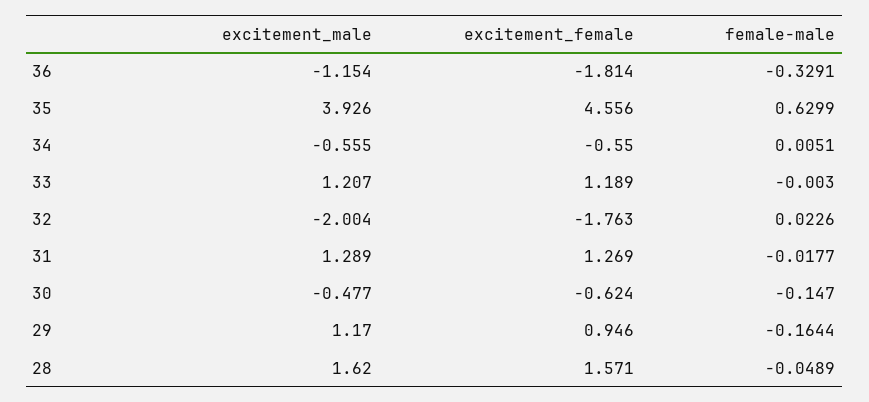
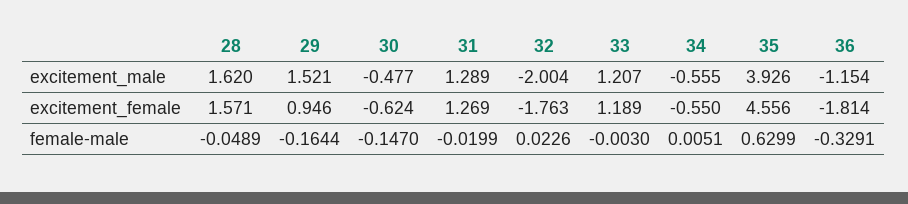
  {
    "excitement_male": {
      "36": -1.154,
      "35": 3.926,
      "34": -0.555,
      "33": 1.207,
      "32": -2.004,
      "31": 1.289,
      "30": -0.477,
-     "29": 1.17,
+     "29": 1.521,
      "28": 1.62
    },
    "excitement_female": {
      "36": -1.814,
      "35": 4.556,
      "34": -0.55,
      "33": 1.189,
      "32": -1.763,
      "31": 1.269,
      "30": -0.624,
      "29": 0.946,
      "28": 1.571
    },
    "female-male": {
      "36": -0.3291,
      "35": 0.6299,
      "34": 0.0051,
      "33": -0.003,
      "32": 0.0226,
-     "31": -0.0177,
+     "31": -0.0199,
      "30": -0.147,
      "29": -0.1644,
      "28": -0.0489
    }
  }

